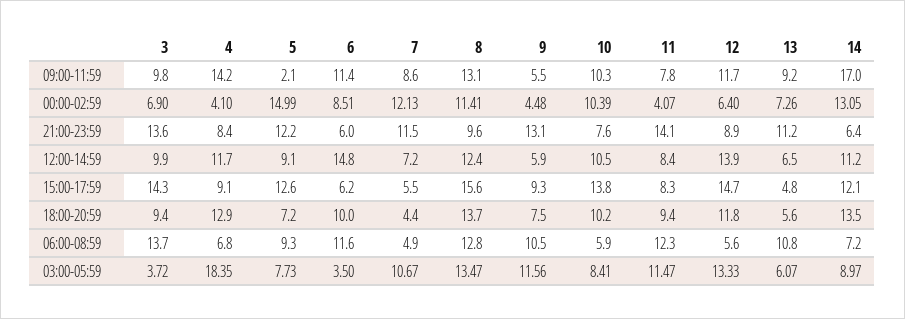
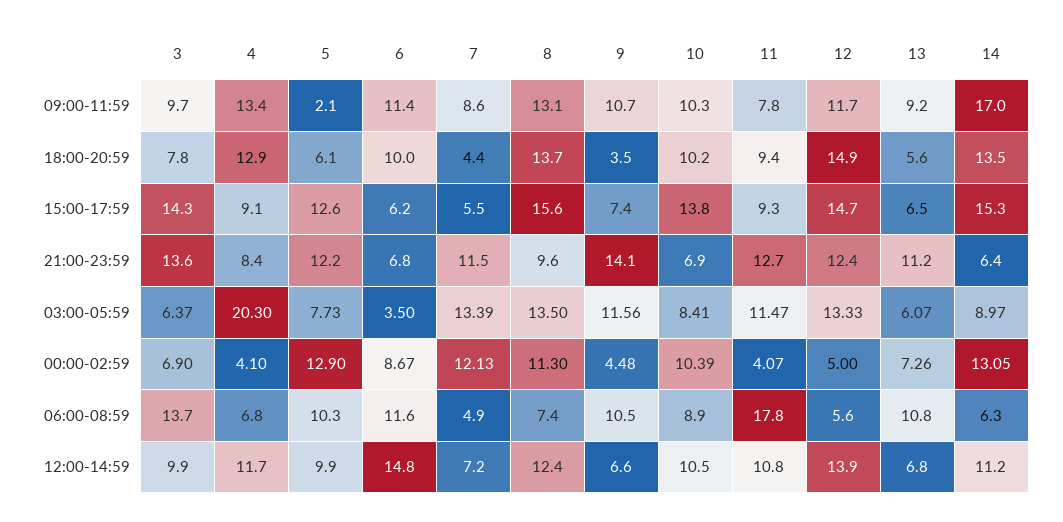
  {
    "3": {
-     "09:00-11:59": 9.8,
+     "09:00-11:59": 9.7,
      "00:00-02:59": 6.9,
      "21:00-23:59": 13.6,
      "12:00-14:59": 9.9,
      "15:00-17:59": 14.3,
-     "18:00-20:59": 9.4,
+     "18:00-20:59": 7.8,
      "06:00-08:59": 13.7,
-     "03:00-05:59": 3.72
+     "03:00-05:59": 6.37
    },
    "4": {
-     "09:00-11:59": 14.2,
+     "09:00-11:59": 13.4,
      "00:00-02:59": 4.1,
      "21:00-23:59": 8.4,
      "12:00-14:59": 11.7,
      "15:00-17:59": 9.1,
      "18:00-20:59": 12.9,
      "06:00-08:59": 6.8,
-     "03:00-05:59": 18.35
+     "03:00-05:59": 20.3
    },
    "5": {
      "09:00-11:59": 2.1,
-     "00:00-02:59": 14.99,
+     "00:00-02:59": 12.9,
      "21:00-23:59": 12.2,
-     "12:00-14:59": 9.1,
+     "12:00-14:59": 9.9,
      "15:00-17:59": 12.6,
-     "18:00-20:59": 7.2,
+     "18:00-20:59": 6.1,
-     "06:00-08:59": 9.3,
+     "06:00-08:59": 10.3,
      "03:00-05:59": 7.73
    },
    "6": {
      "09:00-11:59": 11.4,
-     "00:00-02:59": 8.51,
+     "00:00-02:59": 8.67,
-     "21:00-23:59": 6,
+     "21:00-23:59": 6.8,
      "12:00-14:59": 14.8,
      "15:00-17:59": 6.2,
      "18:00-20:59": 10,
      "06:00-08:59": 11.6,
      "03:00-05:59": 3.5
    },
    "7": {
      "09:00-11:59": 8.6,
      "00:00-02:59": 12.13,
      "21:00-23:59": 11.5,
      "12:00-14:59": 7.2,
      "15:00-17:59": 5.5,
      "18:00-20:59": 4.4,
      "06:00-08:59": 4.9,
-     "03:00-05:59": 10.67
+     "03:00-05:59": 13.39
    },
    "8": {
      "09:00-11:59": 13.1,
-     "00:00-02:59": 11.41,
+     "00:00-02:59": 11.3,
      "21:00-23:59": 9.6,
      "12:00-14:59": 12.4,
      "15:00-17:59": 15.6,
      "18:00-20:59": 13.7,
-     "06:00-08:59": 12.8,
+     "06:00-08:59": 7.4,
-     "03:00-05:59": 13.47
+     "03:00-05:59": 13.5
    },
    "9": {
-     "09:00-11:59": 5.5,
+     "09:00-11:59": 10.7,
      "00:00-02:59": 4.48,
-     "21:00-23:59": 13.1,
+     "21:00-23:59": 14.1,
-     "12:00-14:59": 5.9,
+     "12:00-14:59": 6.6,
-     "15:00-17:59": 9.3,
+     "15:00-17:59": 7.4,
-     "18:00-20:59": 7.5,
+     "18:00-20:59": 3.5,
      "06:00-08:59": 10.5,
      "03:00-05:59": 11.56
    },
    "10": {
      "09:00-11:59": 10.3,
      "00:00-02:59": 10.39,
-     "21:00-23:59": 7.6,
+     "21:00-23:59": 6.9,
      "12:00-14:59": 10.5,
      "15:00-17:59": 13.8,
      "18:00-20:59": 10.2,
-     "06:00-08:59": 5.9,
+     "06:00-08:59": 8.9,
      "03:00-05:59": 8.41
    },
    "11": {
      "09:00-11:59": 7.8,
      "00:00-02:59": 4.07,
-     "21:00-23:59": 14.1,
+     "21:00-23:59": 12.7,
-     "12:00-14:59": 8.4,
+     "12:00-14:59": 10.8,
-     "15:00-17:59": 8.3,
+     "15:00-17:59": 9.3,
      "18:00-20:59": 9.4,
-     "06:00-08:59": 12.3,
+     "06:00-08:59": 17.8,
      "03:00-05:59": 11.47
    },
    "12": {
      "09:00-11:59": 11.7,
-     "00:00-02:59": 6.4,
+     "00:00-02:59": 5,
-     "21:00-23:59": 8.9,
+     "21:00-23:59": 12.4,
      "12:00-14:59": 13.9,
      "15:00-17:59": 14.7,
-     "18:00-20:59": 11.8,
+     "18:00-20:59": 14.9,
      "06:00-08:59": 5.6,
      "03:00-05:59": 13.33
    },
    "13": {
      "09:00-11:59": 9.2,
      "00:00-02:59": 7.26,
      "21:00-23:59": 11.2,
-     "12:00-14:59": 6.5,
+     "12:00-14:59": 6.8,
-     "15:00-17:59": 4.8,
+     "15:00-17:59": 6.5,
      "18:00-20:59": 5.6,
      "06:00-08:59": 10.8,
      "03:00-05:59": 6.07
    },
    "14": {
      "09:00-11:59": 17,
      "00:00-02:59": 13.05,
      "21:00-23:59": 6.4,
      "12:00-14:59": 11.2,
-     "15:00-17:59": 12.1,
+     "15:00-17:59": 15.3,
      "18:00-20:59": 13.5,
-     "06:00-08:59": 7.2,
+     "06:00-08:59": 6.3,
      "03:00-05:59": 8.97
    }
  }

